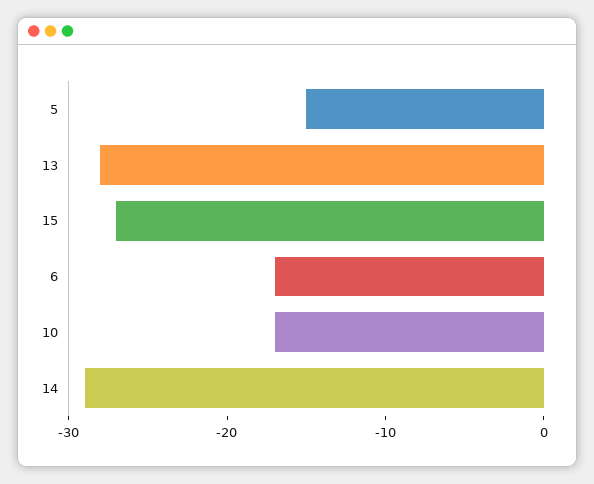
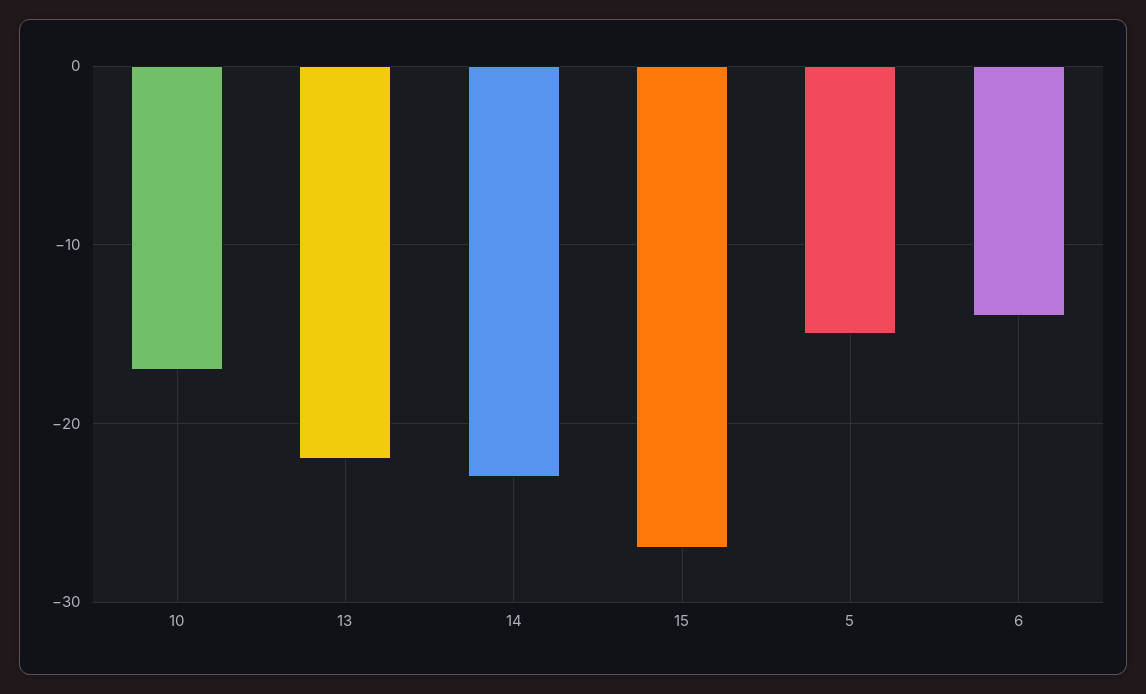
  {
    "5": -15,
-   "13": -28,
+   "13": -22,
    "15": -27,
-   "6": -17,
+   "6": -14,
    "10": -17,
-   "14": -29
+   "14": -23
  }

